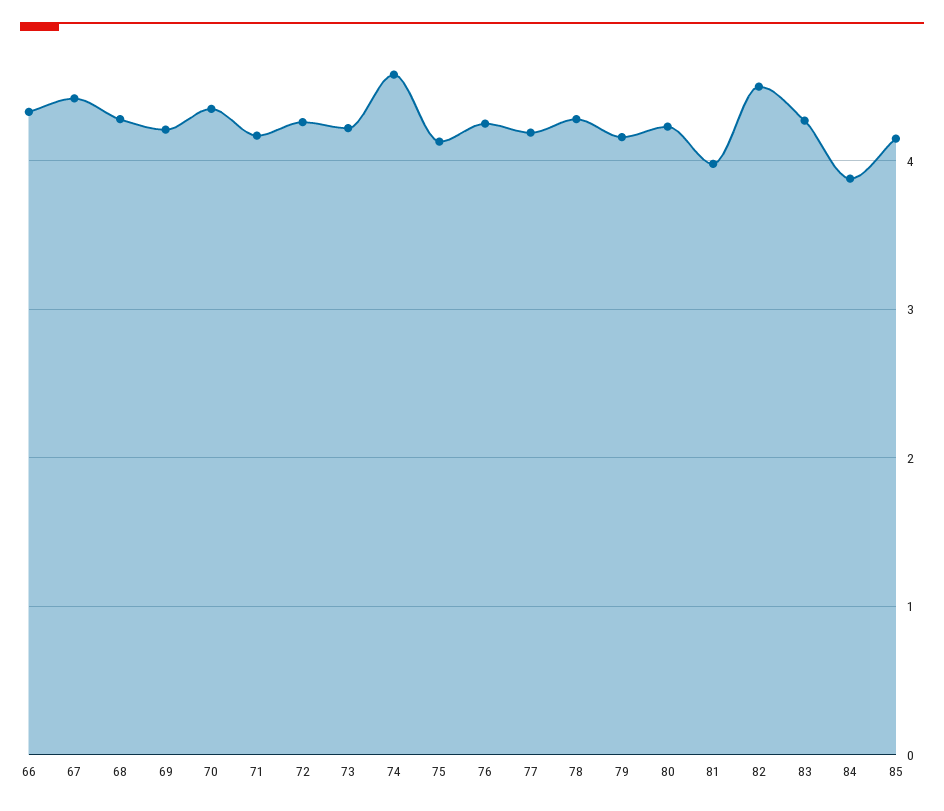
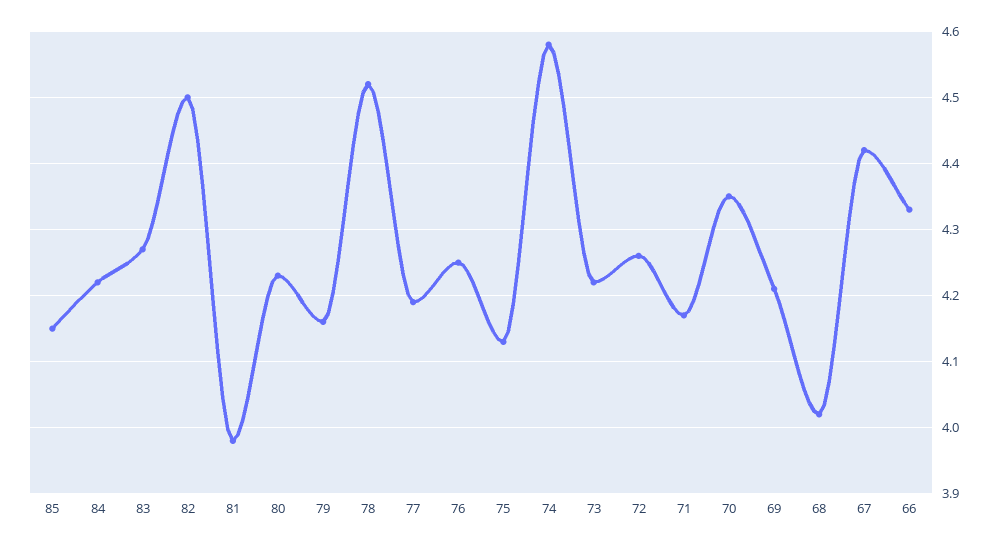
  {
    "66": 4.33,
    "67": 4.42,
-   "68": 4.3,
+   "68": 4.02,
    "69": 4.21,
    "70": 4.35,
    "71": 4.17,
    "72": 4.26,
    "73": 4.22,
    "74": 4.58,
    "75": 4.13,
    "76": 4.25,
    "77": 4.19,
-   "78": 4.3,
+   "78": 4.52,
    "79": 4.16,
    "80": 4.23,
    "81": 3.98,
    "82": 4.5,
    "83": 4.27,
-   "84": 3.9,
+   "84": 4.22,
    "85": 4.15
  }

